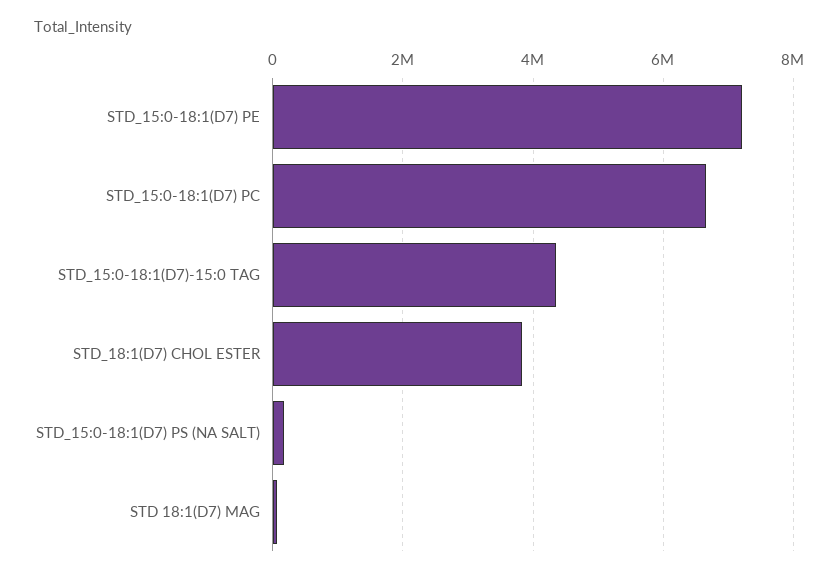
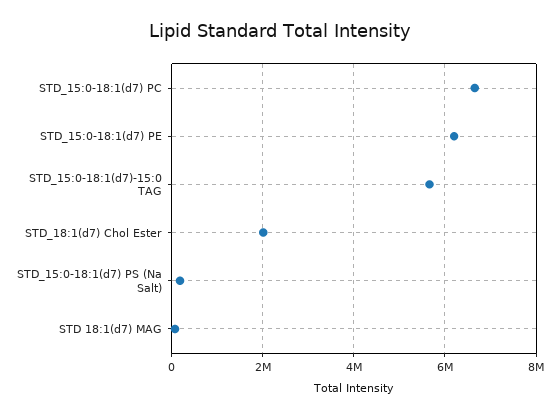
  {
-   "STD_15:0-18:1(D7) PE": 7200000,
+   "STD_15:0-18:1(D7) PE": 6200000,
    "STD_15:0-18:1(D7) PC": 6600000,
-   "STD_15:0-18:1(D7)-15:0 TAG": 4400000,
+   "STD_15:0-18:1(D7)-15:0 TAG": 5600000,
-   "STD_18:1(D7) CHOL ESTER": 3800000,
+   "STD_18:1(D7) CHOL ESTER": 2000000,
    "STD_15:0-18:1(D7) PS (NA SALT)": 200000,
    "STD 18:1(D7) MAG": 0
  }

